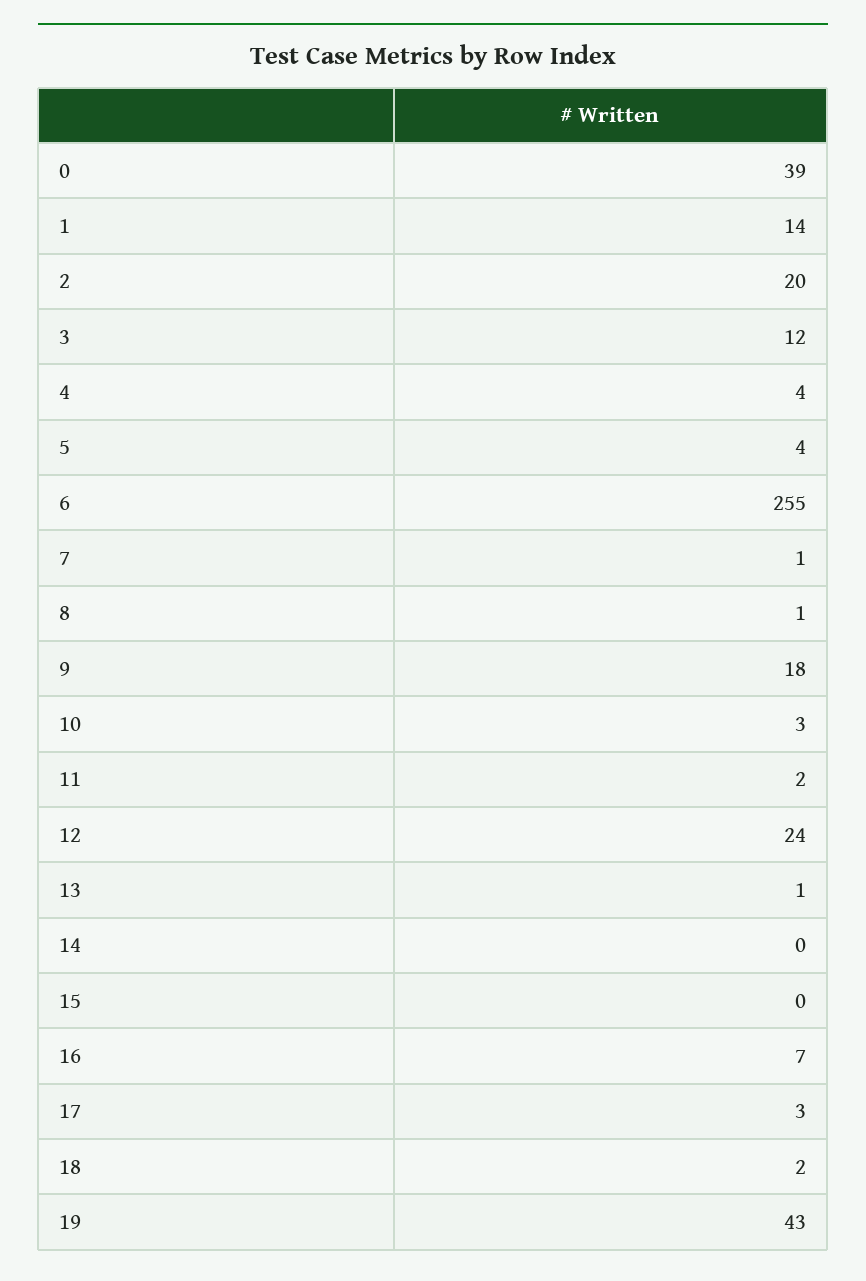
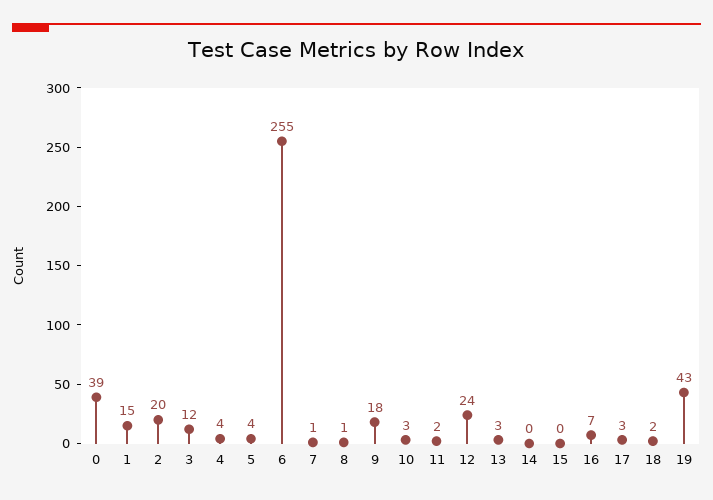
  {
    "0": 39,
-   "1": 14,
+   "1": 15,
    "2": 20,
    "3": 12,
    "4": 4,
    "5": 4,
    "6": 255,
    "7": 1,
    "8": 1,
    "9": 18,
    "10": 3,
    "11": 2,
    "12": 24,
-   "13": 1,
+   "13": 3,
    "14": 0,
    "15": 0,
    "16": 7,
    "17": 3,
    "18": 2,
    "19": 43
  }

